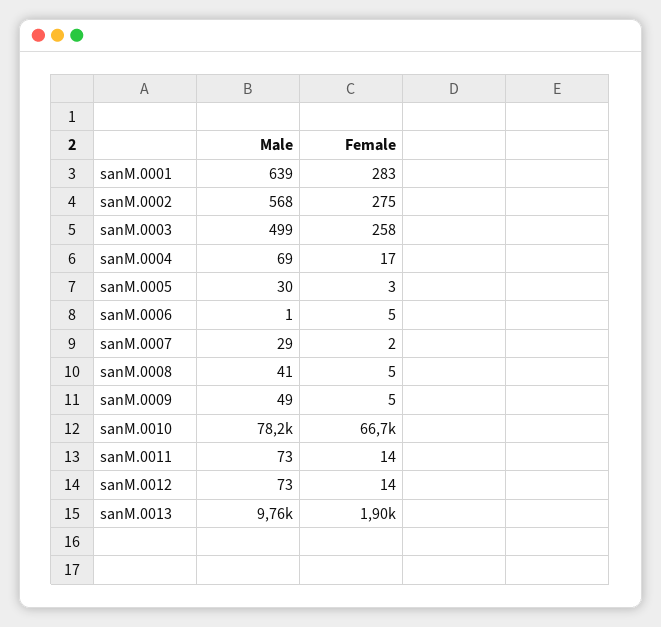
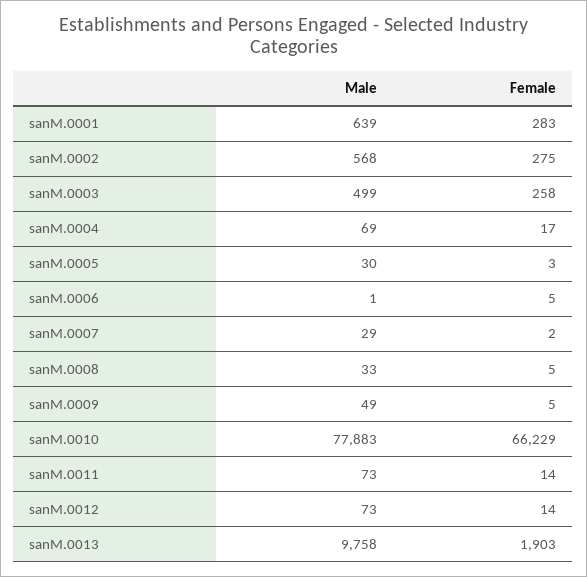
  {
    "Male": {
      "sanM.0001": 639,
      "sanM.0002": 568,
      "sanM.0003": 499,
      "sanM.0004": 69,
      "sanM.0005": 30,
      "sanM.0006": 1,
      "sanM.0007": 29,
-     "sanM.0008": 41,
+     "sanM.0008": 33,
      "sanM.0009": 49,
-     "sanM.0010": 78200,
+     "sanM.0010": 77883,
      "sanM.0011": 73,
      "sanM.0012": 73,
      "sanM.0013": 9758
    },
    "Female": {
      "sanM.0001": 283,
      "sanM.0002": 275,
      "sanM.0003": 258,
      "sanM.0004": 17,
      "sanM.0005": 3,
      "sanM.0006": 5,
      "sanM.0007": 2,
      "sanM.0008": 5,
      "sanM.0009": 5,
-     "sanM.0010": 66700,
+     "sanM.0010": 66229,
      "sanM.0011": 14,
      "sanM.0012": 14,
      "sanM.0013": 1903
    }
  }

